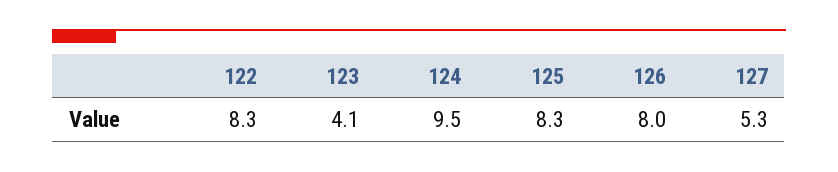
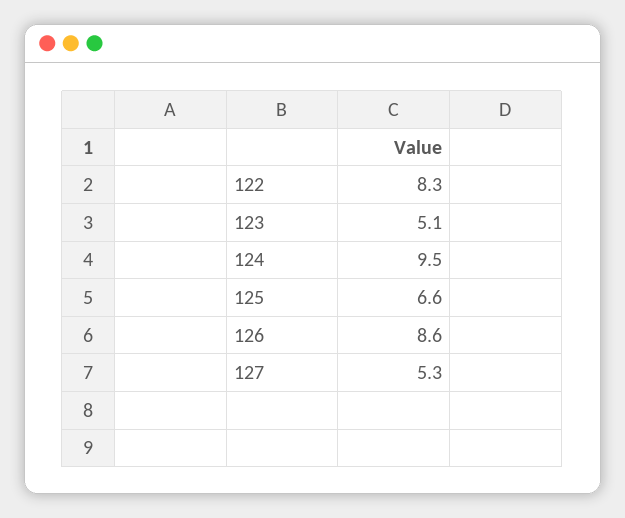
  {
    "122": 8.3,
-   "123": 4.1,
+   "123": 5.1,
    "124": 9.5,
-   "125": 8.3,
+   "125": 6.6,
-   "126": 8,
+   "126": 8.6,
    "127": 5.3
  }

